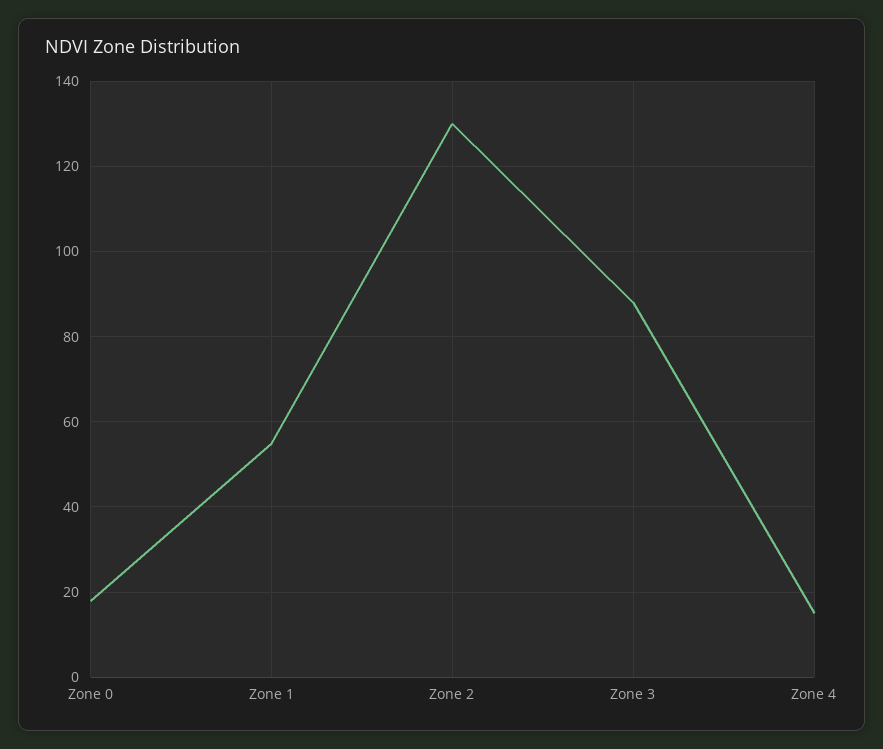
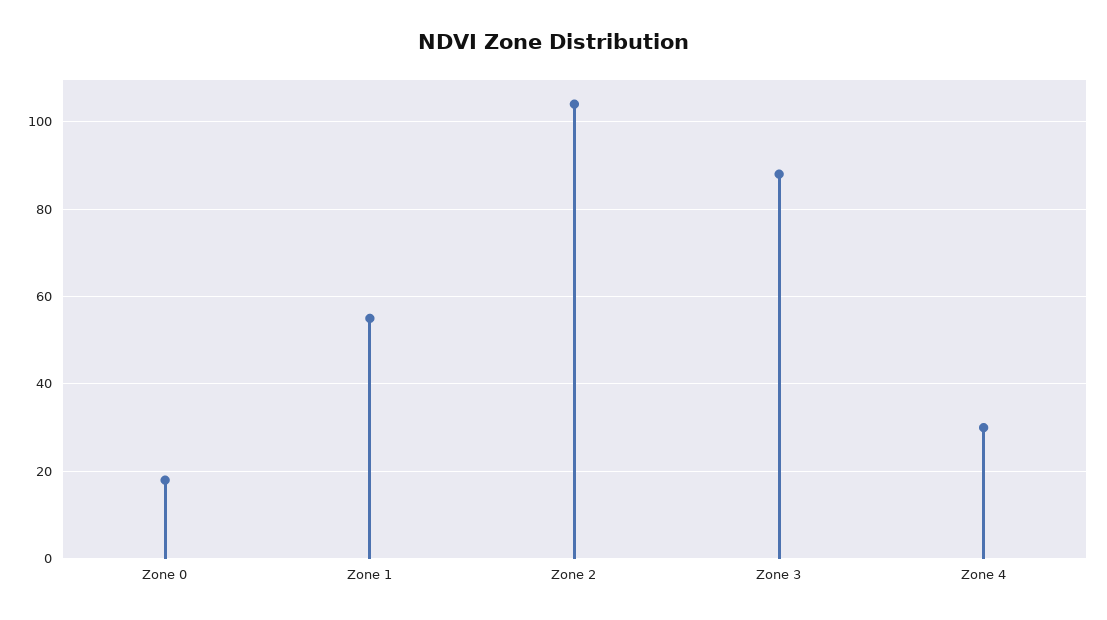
  {
    "Zone 0": 20,
    "Zone 1": 55,
-   "Zone 2": 130,
+   "Zone 2": 105,
    "Zone 3": 90,
-   "Zone 4": 15
+   "Zone 4": 30
  }

